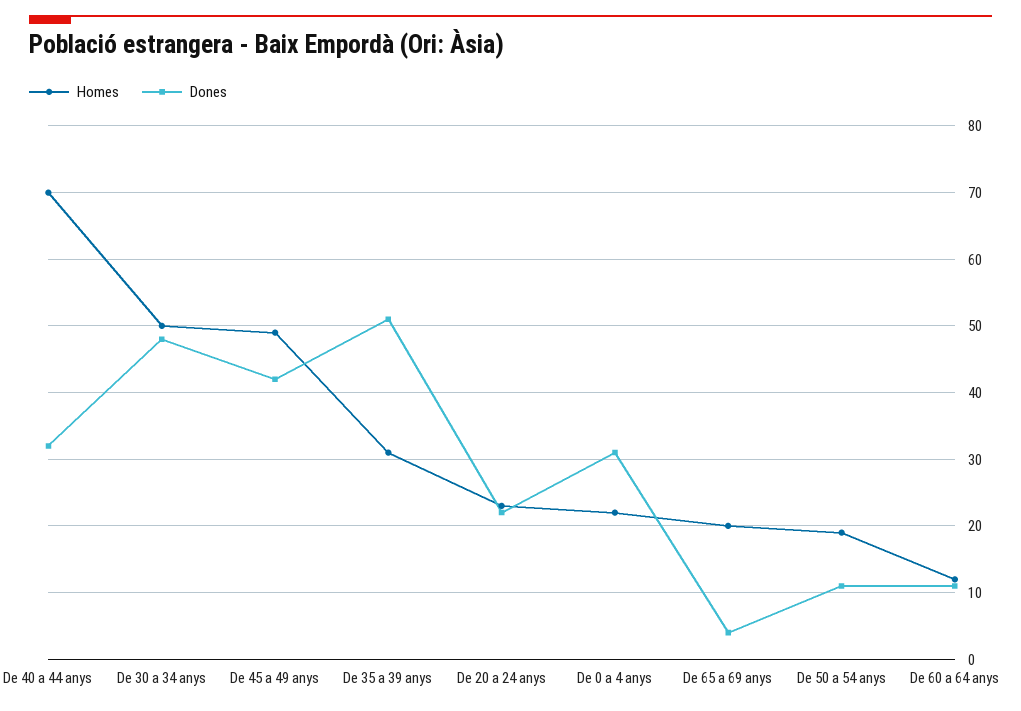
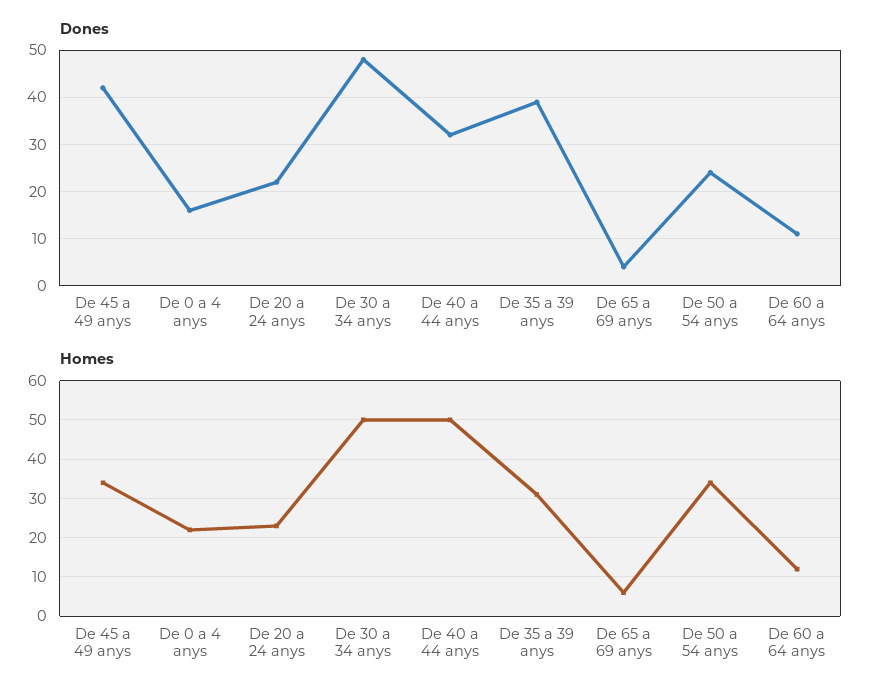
  {
    "Homes": {
-     "De 40 a 44 anys": 70,
+     "De 40 a 44 anys": 50,
      "De 30 a 34 anys": 50,
-     "De 45 a 49 anys": 49,
+     "De 45 a 49 anys": 35,
      "De 35 a 39 anys": 31,
      "De 20 a 24 anys": 23,
      "De 0 a 4 anys": 22,
-     "De 65 a 69 anys": 20,
+     "De 65 a 69 anys": 5,
-     "De 50 a 54 anys": 19,
+     "De 50 a 54 anys": 35,
      "De 60 a 64 anys": 12
    },
    "Dones": {
      "De 40 a 44 anys": 32,
      "De 30 a 34 anys": 48,
      "De 45 a 49 anys": 42,
-     "De 35 a 39 anys": 51,
+     "De 35 a 39 anys": 40,
      "De 20 a 24 anys": 22,
-     "De 0 a 4 anys": 31,
+     "De 0 a 4 anys": 15,
      "De 65 a 69 anys": 4,
-     "De 50 a 54 anys": 11,
+     "De 50 a 54 anys": 25,
      "De 60 a 64 anys": 11
    }
  }

